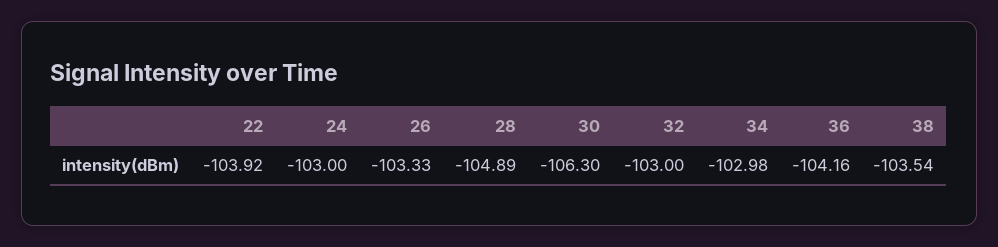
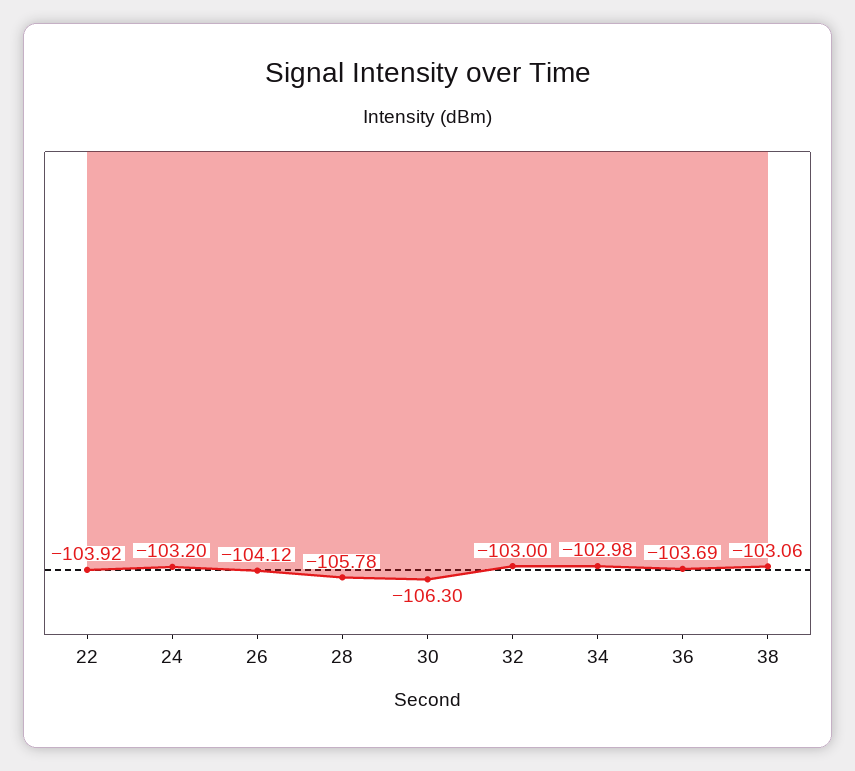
  {
    "22": -103.92,
-   "24": -103,
+   "24": -103.2,
-   "26": -103.33,
+   "26": -104.12,
-   "28": -104.89,
+   "28": -105.78,
    "30": -106.3,
    "32": -103,
    "34": -102.98,
-   "36": -104.16,
+   "36": -103.69,
-   "38": -103.54
+   "38": -103.06
  }

